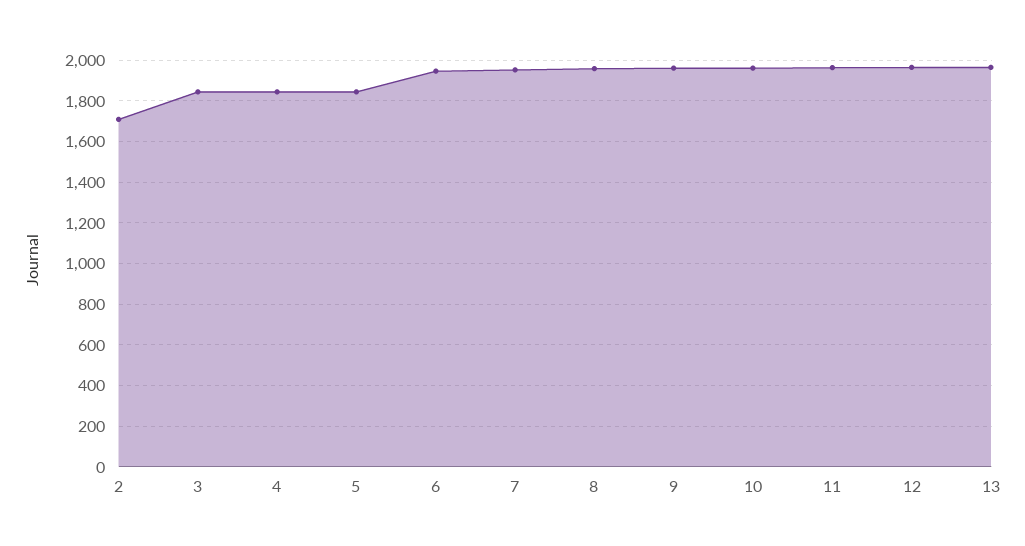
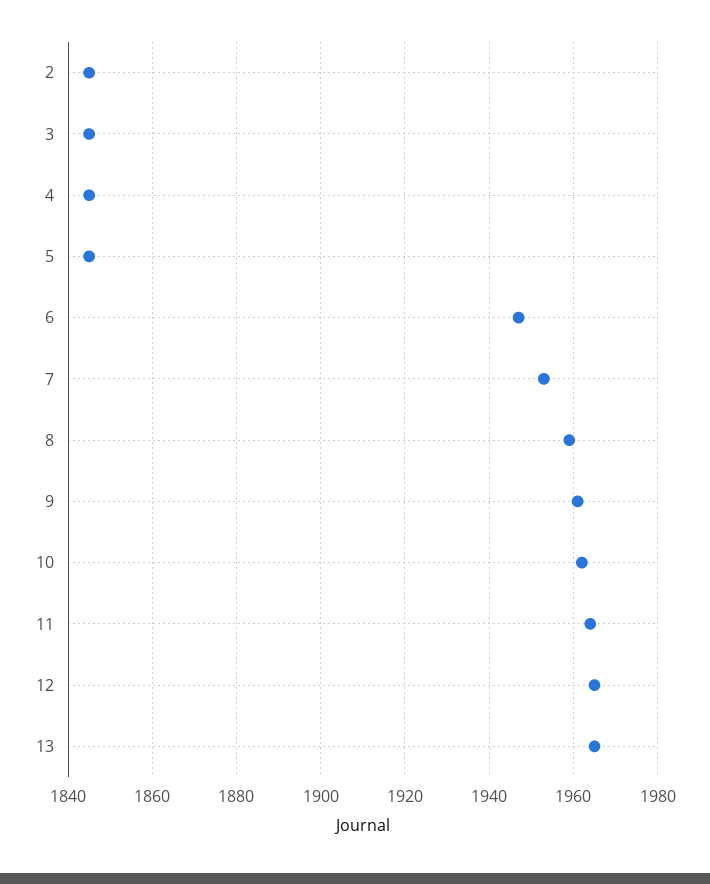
  {
-   "2": 1700,
+   "2": 1845,
    "3": 1845,
    "4": 1845,
    "5": 1845,
    "6": 1945,
    "7": 1955,
    "8": 1960,
    "9": 1960,
    "10": 1960,
    "11": 1965,
    "12": 1965,
    "13": 1965
  }

